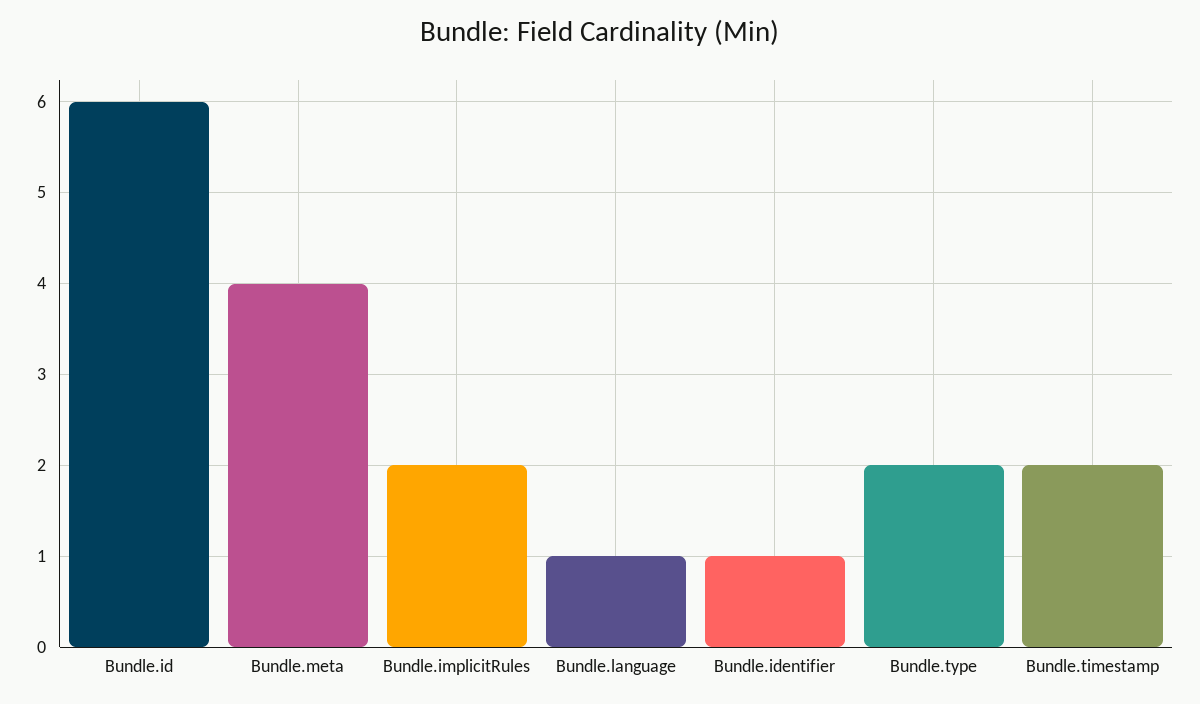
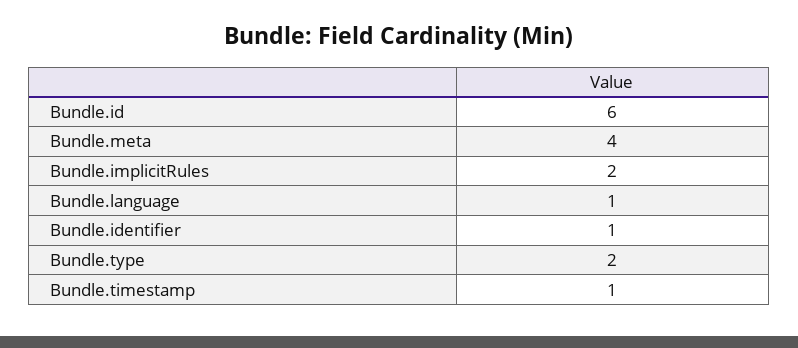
  {
    "Bundle.id": 6,
    "Bundle.meta": 4,
    "Bundle.implicitRules": 2,
    "Bundle.language": 1,
    "Bundle.identifier": 1,
    "Bundle.type": 2,
-   "Bundle.timestamp": 2
+   "Bundle.timestamp": 1
  }

